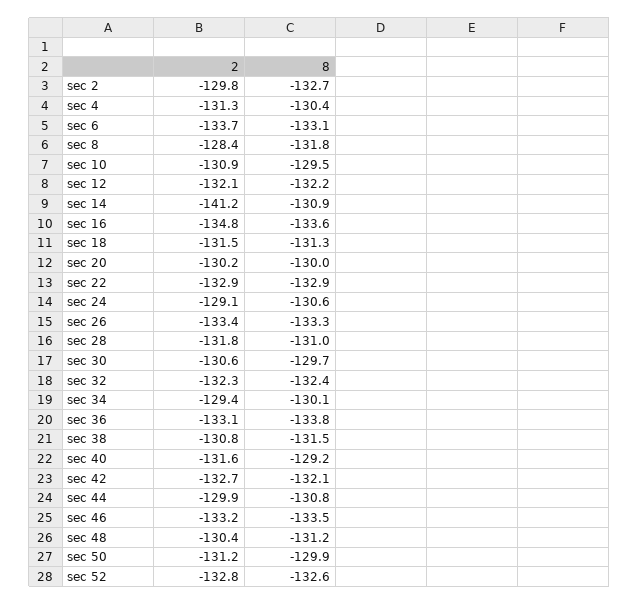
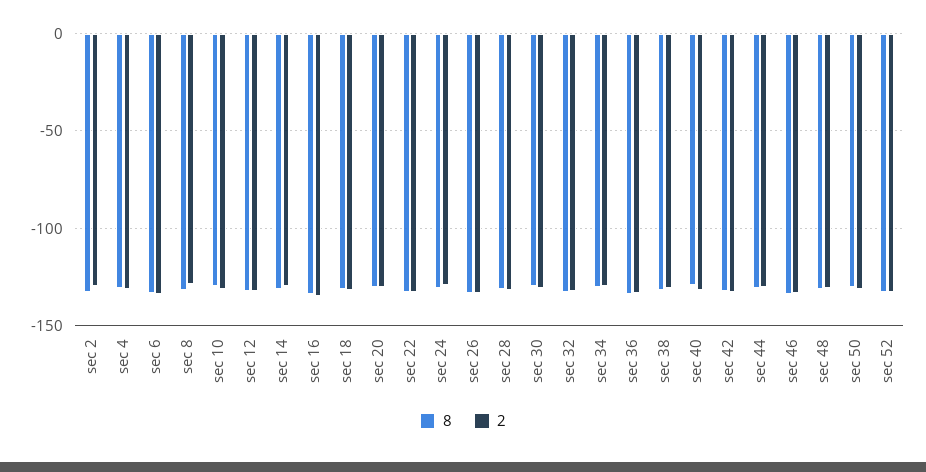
  {
    "2": {
      "sec 2": -129.8,
      "sec 4": -131.3,
      "sec 6": -133.7,
      "sec 8": -128.4,
      "sec 10": -130.9,
      "sec 12": -132.1,
-     "sec 14": -141.2,
+     "sec 14": -130,
      "sec 16": -134.8,
      "sec 18": -131.5,
      "sec 20": -130.2,
      "sec 22": -132.9,
      "sec 24": -129.1,
      "sec 26": -133.4,
      "sec 28": -131.8,
      "sec 30": -130.6,
      "sec 32": -132.3,
      "sec 34": -129.4,
      "sec 36": -133.1,
      "sec 38": -130.8,
      "sec 40": -131.6,
      "sec 42": -132.7,
      "sec 44": -129.9,
      "sec 46": -133.2,
      "sec 48": -130.4,
      "sec 50": -131.2,
      "sec 52": -132.8
    },
    "8": {
      "sec 2": -132.7,
      "sec 4": -130.4,
      "sec 6": -133.1,
      "sec 8": -131.8,
      "sec 10": -129.5,
      "sec 12": -132.2,
      "sec 14": -130.9,
      "sec 16": -133.6,
      "sec 18": -131.3,
      "sec 20": -130,
      "sec 22": -132.9,
      "sec 24": -130.6,
      "sec 26": -133.3,
      "sec 28": -131,
      "sec 30": -129.7,
      "sec 32": -132.4,
      "sec 34": -130.1,
      "sec 36": -133.8,
      "sec 38": -131.5,
      "sec 40": -129.2,
      "sec 42": -132.1,
      "sec 44": -130.8,
      "sec 46": -133.5,
      "sec 48": -131.2,
      "sec 50": -129.9,
      "sec 52": -132.6
    }
  }

